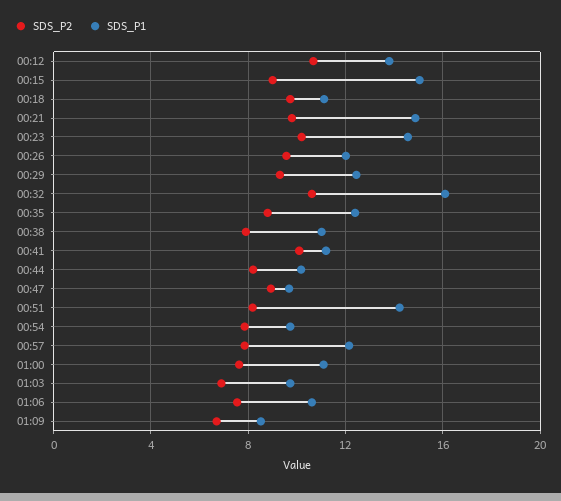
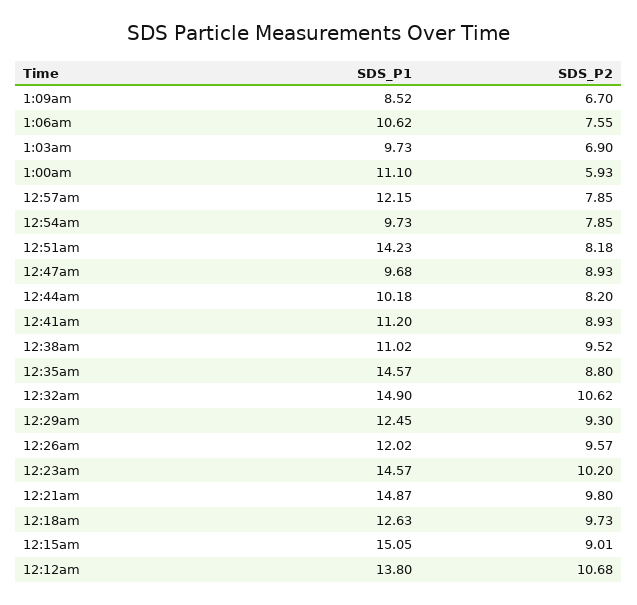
  {
    "SDS_P2": {
      "00:12": 10.68,
      "00:15": 9.01,
      "00:18": 9.73,
      "00:21": 9.8,
      "00:23": 10.2,
      "00:26": 9.57,
      "00:29": 9.3,
      "00:32": 10.62,
      "00:35": 8.8,
-     "00:38": 8,
+     "00:38": 9.52,
-     "00:41": 10,
+     "00:41": 8.93,
      "00:44": 8.2,
      "00:47": 8.93,
      "00:51": 8.18,
      "00:54": 7.85,
      "00:57": 7.85,
-     "01:00": 7.5,
+     "01:00": 5.93,
      "01:03": 6.9,
      "01:06": 7.55,
      "01:09": 6.7
    },
    "SDS_P1": {
      "00:12": 13.8,
      "00:15": 15.05,
-     "00:18": 11,
+     "00:18": 12.63,
      "00:21": 14.87,
      "00:23": 14.57,
      "00:26": 12.02,
      "00:29": 12.45,
-     "00:32": 16,
+     "00:32": 14.9,
-     "00:35": 12.5,
+     "00:35": 14.57,
      "00:38": 11.02,
      "00:41": 11.2,
      "00:44": 10.18,
      "00:47": 9.68,
      "00:51": 14.23,
      "00:54": 9.73,
      "00:57": 12.15,
      "01:00": 11.1,
      "01:03": 9.73,
      "01:06": 10.62,
      "01:09": 8.52
    }
  }

